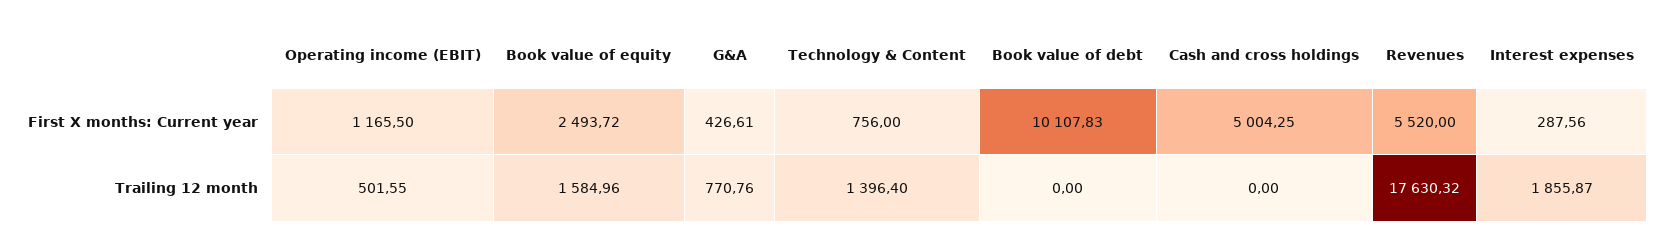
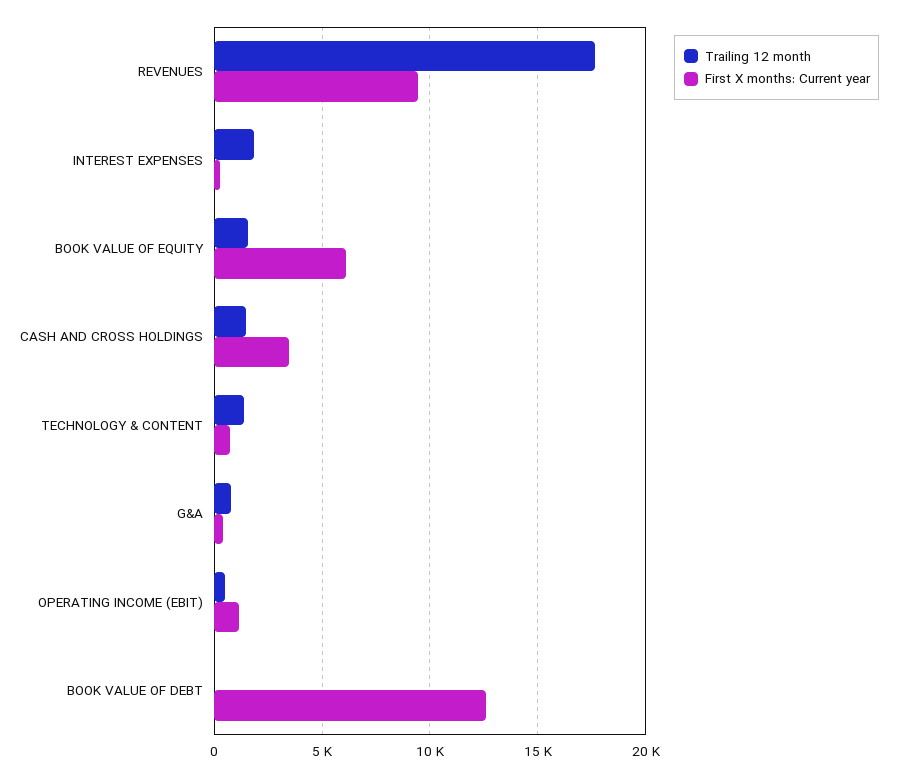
  {
    "First X months: Current year": {
      "Operating income (EBIT)": 1165.5,
-     "Book value of equity": 2493.72,
+     "Book value of equity": 6000,
      "G&A": 426.61,
      "Technology & Content": 756,
-     "Book value of debt": 10107.83,
+     "Book value of debt": 12500,
-     "Cash and cross holdings": 5004.25,
+     "Cash and cross holdings": 3500,
-     "Revenues": 5520,
+     "Revenues": 9500,
      "Interest expenses": 287.56
    },
    "Trailing 12 month": {
      "Operating income (EBIT)": 501.55,
      "Book value of equity": 1584.96,
      "G&A": 770.76,
      "Technology & Content": 1396.4,
      "Book value of debt": 0,
-     "Cash and cross holdings": 0,
+     "Cash and cross holdings": 1500,
      "Revenues": 17630.32,
      "Interest expenses": 1855.87
    }
  }

